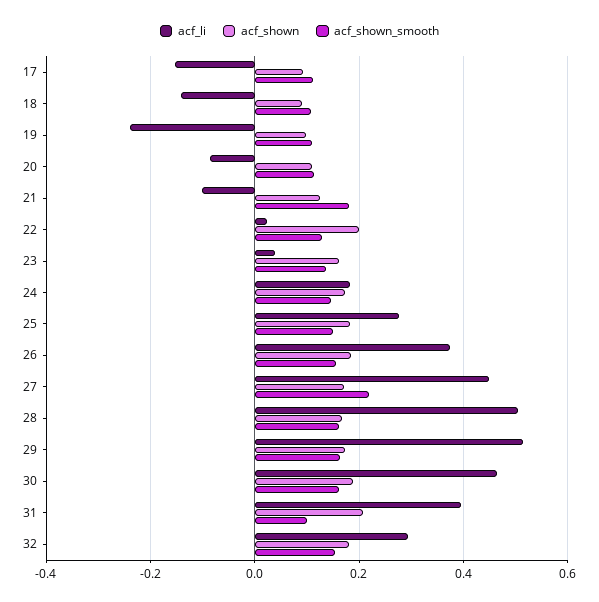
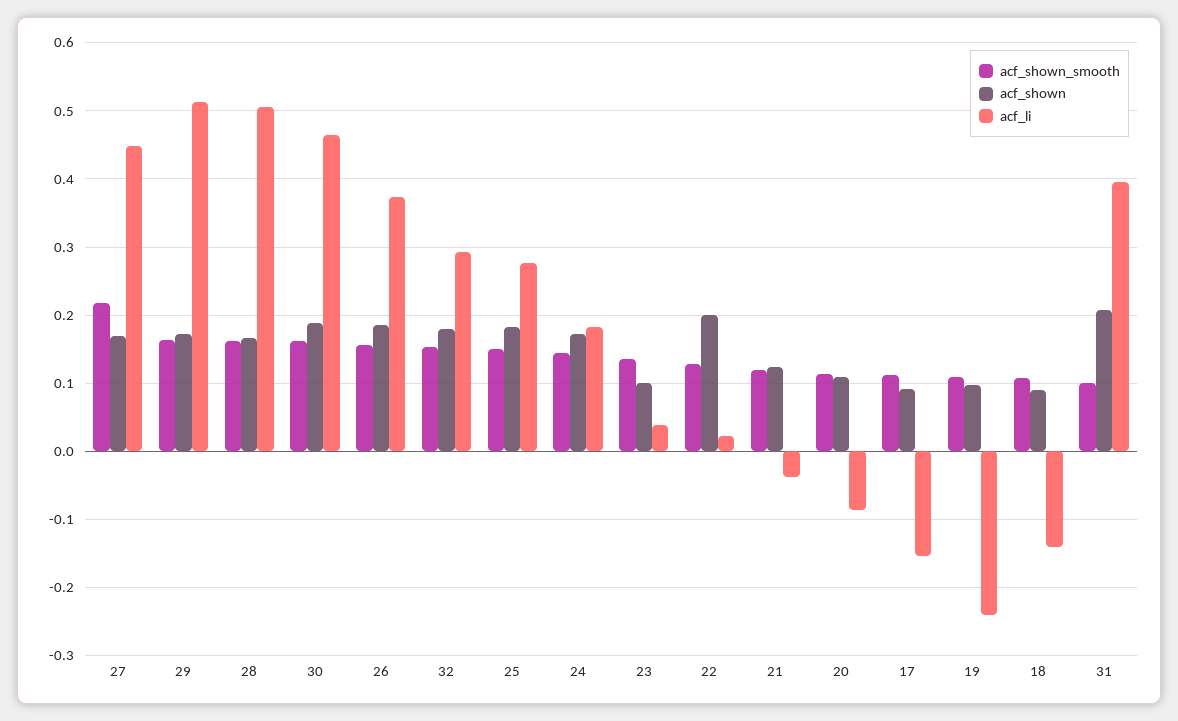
  {
    "acf_li": {
      "17": -0.15,
      "18": -0.14,
      "19": -0.24,
      "20": -0.09,
-     "21": -0.1,
+     "21": -0.04,
      "22": 0.02,
      "23": 0.04,
      "24": 0.18,
      "25": 0.28,
      "26": 0.37,
      "27": 0.45,
      "28": 0.51,
      "29": 0.51,
      "30": 0.47,
      "31": 0.4,
      "32": 0.29
    },
    "acf_shown": {
      "17": 0.09,
      "18": 0.09,
      "19": 0.1,
      "20": 0.11,
      "21": 0.12,
      "22": 0.2,
-     "23": 0.16,
+     "23": 0.1,
      "24": 0.17,
      "25": 0.18,
      "26": 0.19,
      "27": 0.17,
      "28": 0.17,
      "29": 0.17,
      "30": 0.19,
      "31": 0.21,
      "32": 0.18
    },
    "acf_shown_smooth": {
      "17": 0.11,
      "18": 0.11,
      "19": 0.11,
      "20": 0.11,
-     "21": 0.18,
+     "21": 0.12,
      "22": 0.13,
      "23": 0.14,
      "24": 0.15,
      "25": 0.15,
      "26": 0.16,
      "27": 0.22,
      "28": 0.16,
      "29": 0.16,
      "30": 0.16,
      "31": 0.1,
      "32": 0.15
    }
  }

